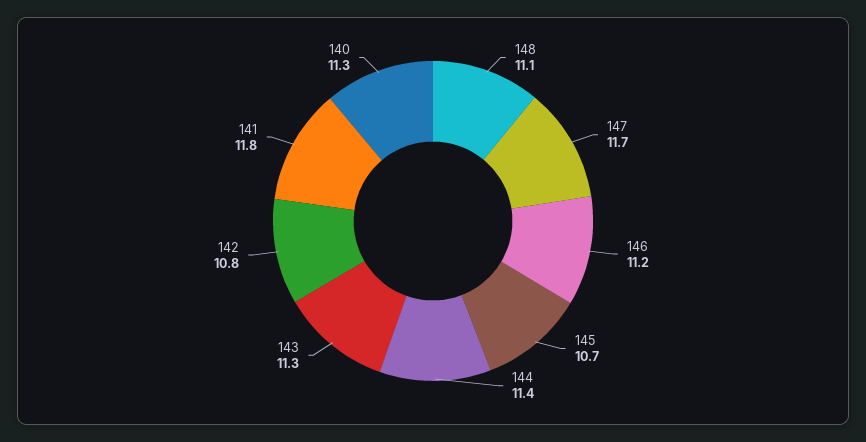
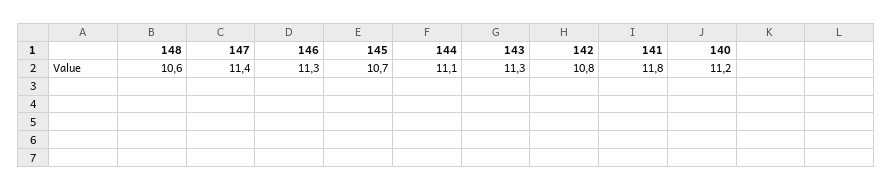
  {
-   "148": 11.1,
+   "148": 10.6,
-   "147": 11.7,
+   "147": 11.4,
-   "146": 11.2,
+   "146": 11.3,
    "145": 10.7,
-   "144": 11.4,
+   "144": 11.1,
    "143": 11.3,
    "142": 10.8,
    "141": 11.8,
-   "140": 11.3
+   "140": 11.2
  }

